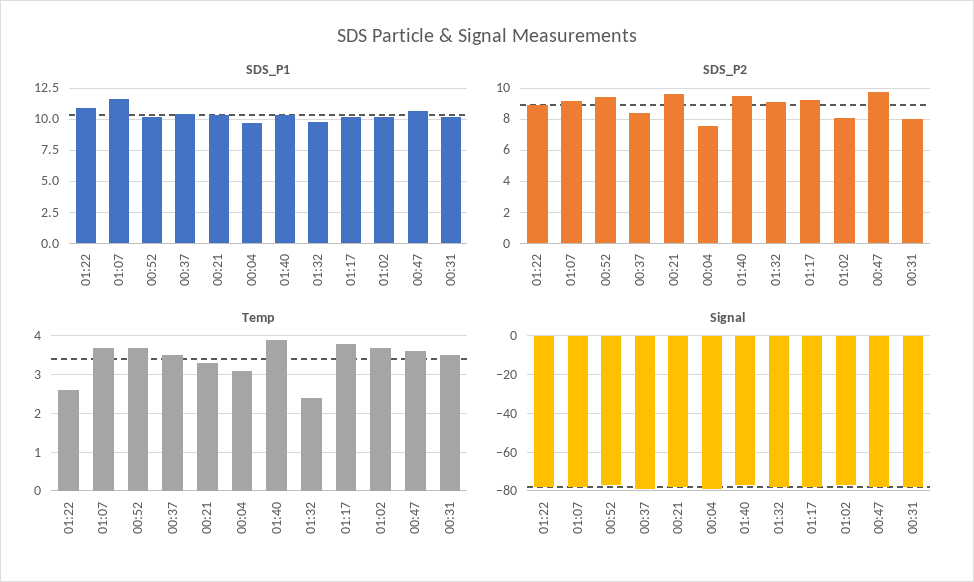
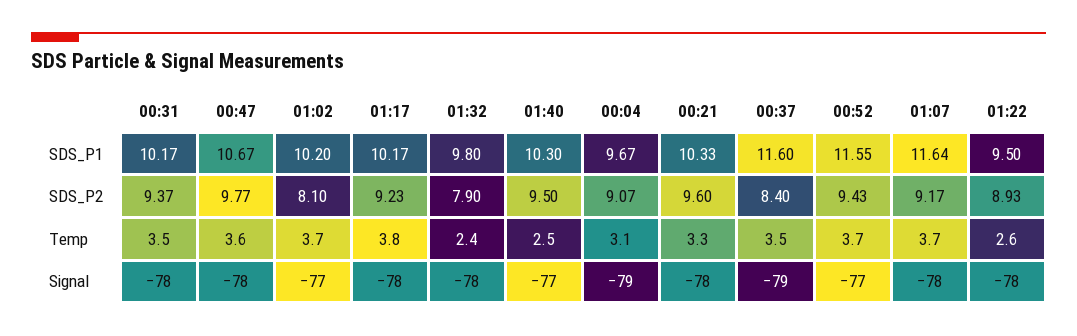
  {
    "SDS_P1": {
-     "01:22": 11,
+     "01:22": 9.5,
      "01:07": 11.64,
-     "00:52": 10,
+     "00:52": 11.55,
-     "00:37": 10.5,
+     "00:37": 11.6,
      "00:21": 10.33,
      "00:04": 9.67,
      "01:40": 10.3,
      "01:32": 9.8,
      "01:17": 10.17,
      "01:02": 10.2,
      "00:47": 10.67,
      "00:31": 10.17
    },
    "SDS_P2": {
      "01:22": 8.93,
      "01:07": 9.17,
      "00:52": 9.43,
      "00:37": 8.4,
      "00:21": 9.6,
-     "00:04": 7.5,
+     "00:04": 9.07,
      "01:40": 9.5,
-     "01:32": 9,
+     "01:32": 7.9,
      "01:17": 9.23,
      "01:02": 8.1,
      "00:47": 9.77,
-     "00:31": 8
+     "00:31": 9.37
    },
    "Temp": {
      "01:22": 2.6,
      "01:07": 3.7,
      "00:52": 3.7,
      "00:37": 3.5,
      "00:21": 3.3,
      "00:04": 3.1,
-     "01:40": 4,
+     "01:40": 2.5,
      "01:32": 2.4,
      "01:17": 3.8,
      "01:02": 3.7,
      "00:47": 3.6,
      "00:31": 3.5
    },
    "Signal": {
      "01:22": -78,
      "01:07": -78,
      "00:52": -77,
      "00:37": -79,
      "00:21": -78,
      "00:04": -79,
      "01:40": -77,
      "01:32": -78,
      "01:17": -78,
      "01:02": -77,
      "00:47": -78,
      "00:31": -78
    }
  }

